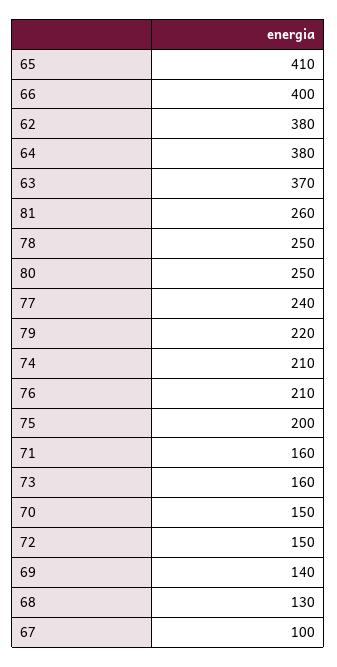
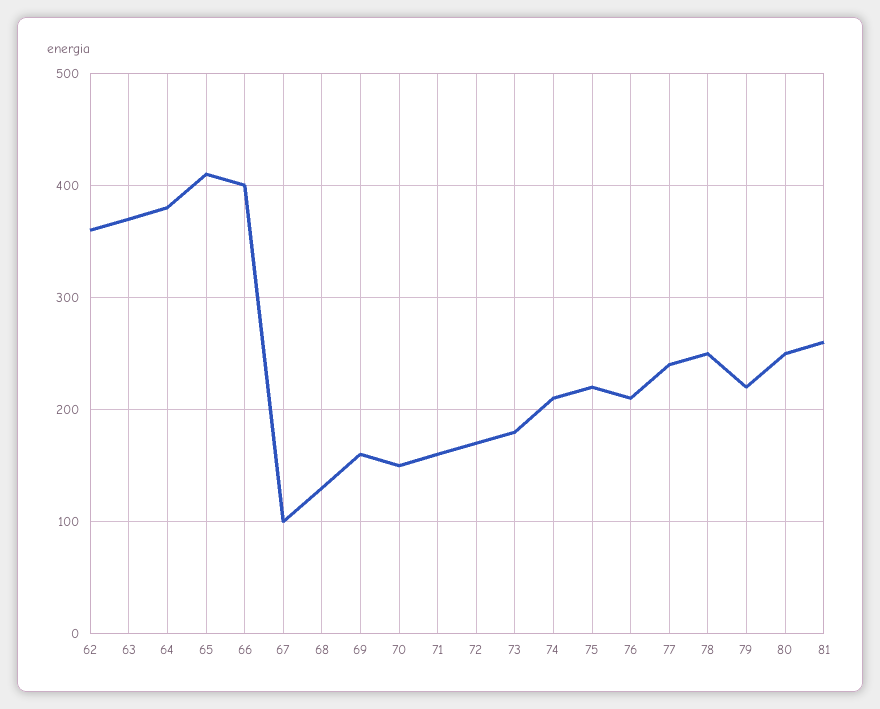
  {
    "65": 410,
    "66": 400,
-   "62": 380,
+   "62": 360,
    "64": 380,
    "63": 370,
    "81": 260,
    "78": 250,
    "80": 250,
    "77": 240,
    "79": 220,
    "74": 210,
    "76": 210,
-   "75": 200,
+   "75": 220,
    "71": 160,
-   "73": 160,
+   "73": 180,
    "70": 150,
-   "72": 150,
+   "72": 170,
-   "69": 140,
+   "69": 160,
    "68": 130,
    "67": 100
  }

